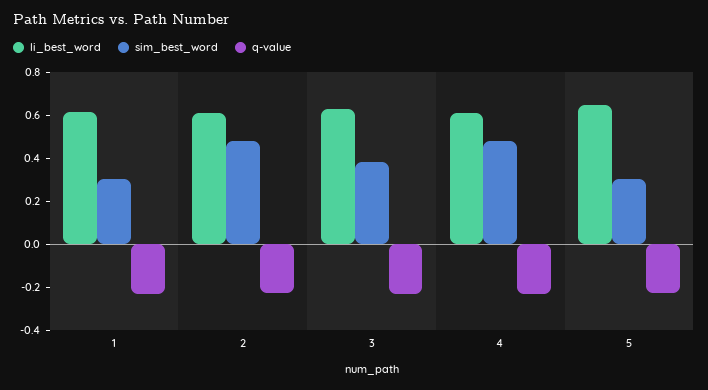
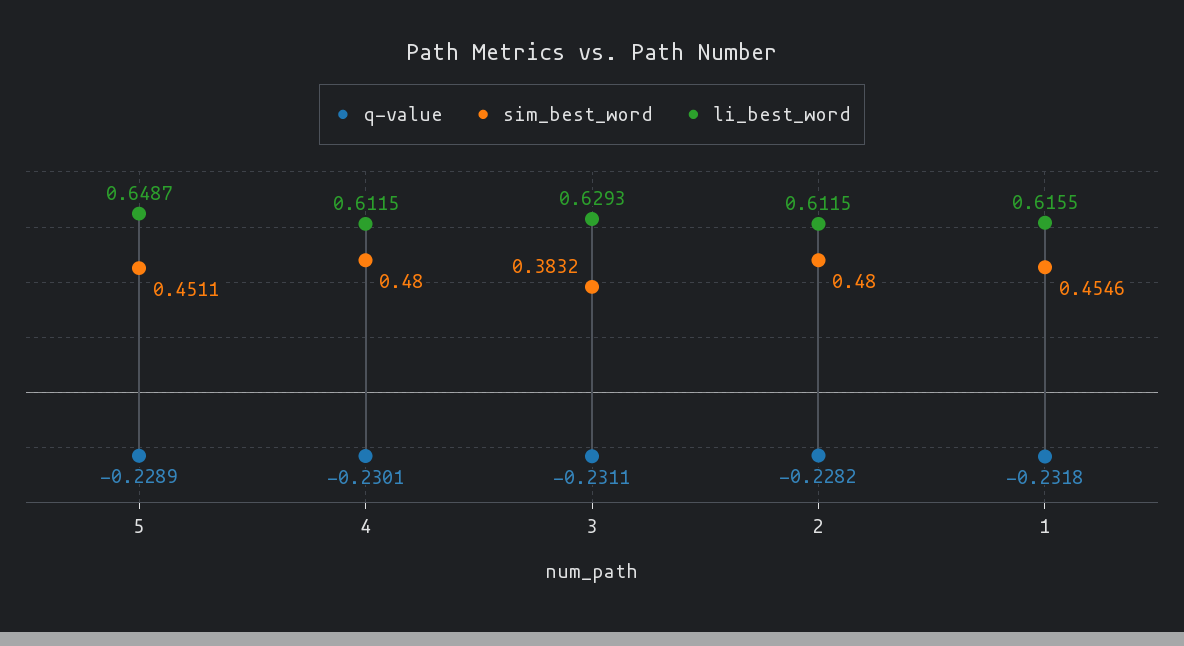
  {
    "li_best_word": {
      "1": 0.6155,
      "2": 0.6115,
      "3": 0.6293,
      "4": 0.6115,
      "5": 0.6487
    },
    "sim_best_word": {
-     "1": 0.3,
+     "1": 0.4546,
      "2": 0.48,
      "3": 0.3832,
      "4": 0.48,
-     "5": 0.3
+     "5": 0.4511
    },
    "q-value": {
      "1": -0.2318,
      "2": -0.2282,
      "3": -0.2311,
      "4": -0.2301,
      "5": -0.2289
    }
  }

